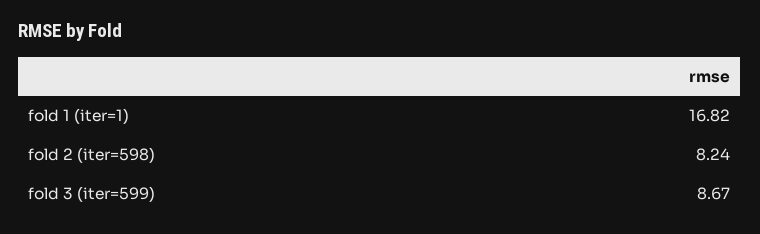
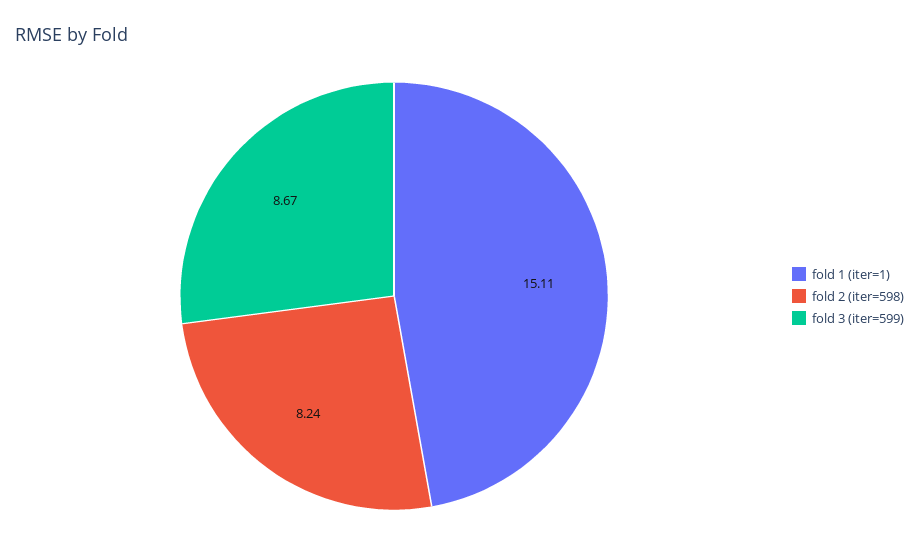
  {
-   "fold 1 (iter=1)": 16.82,
+   "fold 1 (iter=1)": 15.11,
    "fold 2 (iter=598)": 8.24,
    "fold 3 (iter=599)": 8.67
  }

